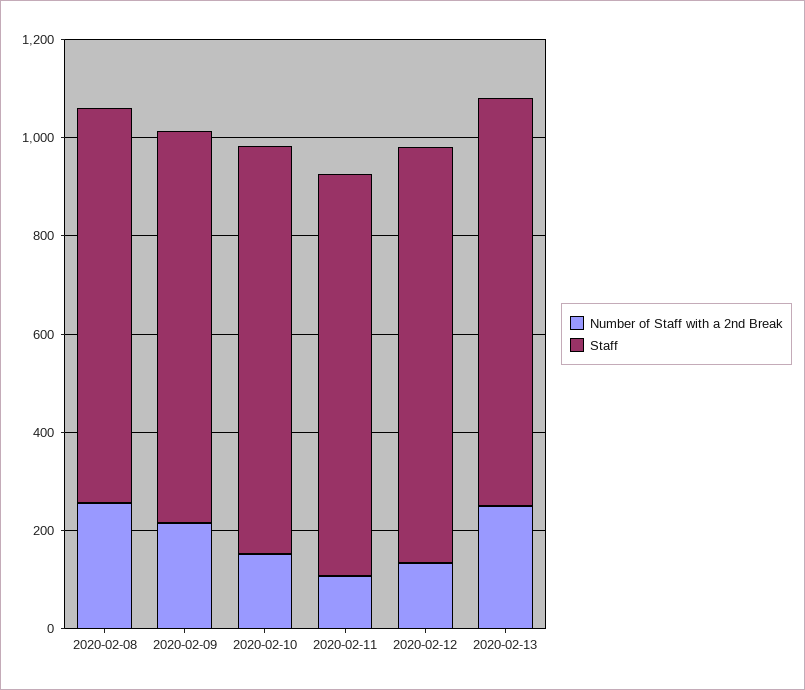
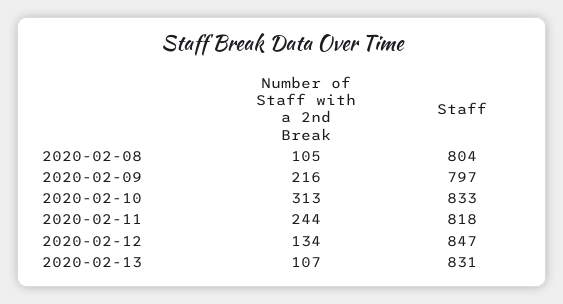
  {
    "Number of Staff with a 2nd Break": {
-     "2020-02-08": 250,
+     "2020-02-08": 105,
      "2020-02-09": 216,
-     "2020-02-10": 150,
+     "2020-02-10": 313,
-     "2020-02-11": 100,
+     "2020-02-11": 244,
      "2020-02-12": 134,
-     "2020-02-13": 250
+     "2020-02-13": 107
    },
    "Staff": {
      "2020-02-08": 804,
      "2020-02-09": 797,
      "2020-02-10": 833,
      "2020-02-11": 818,
      "2020-02-12": 847,
      "2020-02-13": 831
    }
  }

